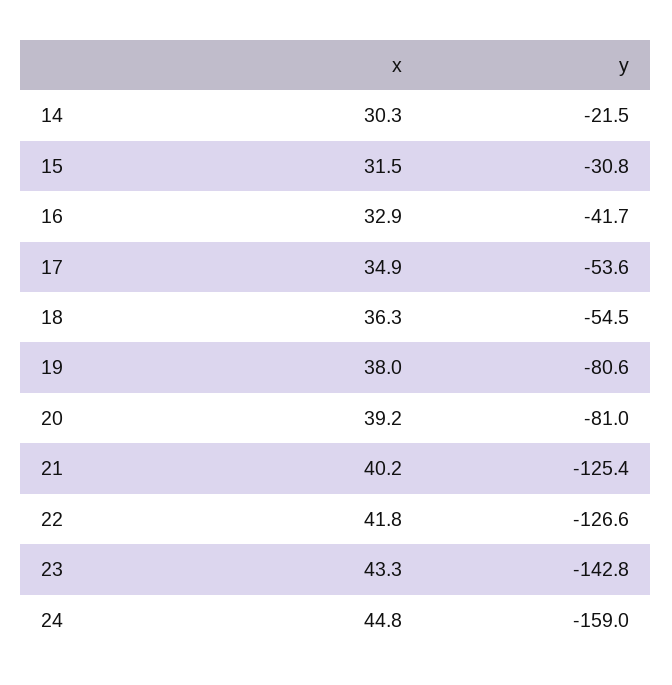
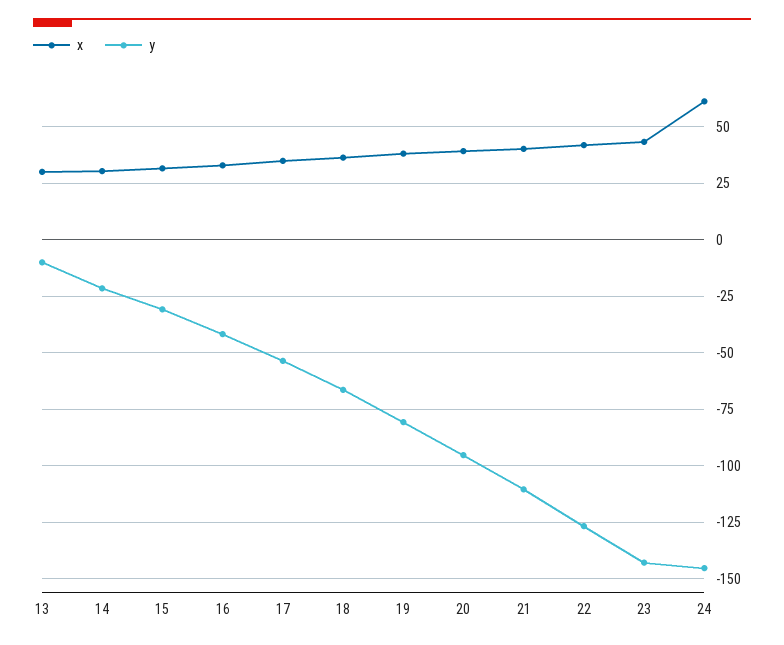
  {
    "x": {
      "14": 30.3,
      "15": 31.5,
      "16": 32.9,
      "17": 34.9,
      "18": 36.3,
      "19": 38,
      "20": 39.2,
      "21": 40.2,
      "22": 41.8,
      "23": 43.3,
-     "24": 44.8
+     "24": 60,
+     "13": 30
    },
    "y": {
      "14": -21.5,
      "15": -30.8,
      "16": -41.7,
      "17": -53.6,
-     "18": -54.5,
+     "18": -65,
      "19": -80.6,
-     "20": -81,
+     "20": -95,
-     "21": -125.4,
+     "21": -110,
      "22": -126.6,
      "23": -142.8,
-     "24": -159
+     "24": -145,
+     "13": -10
    }
  }

